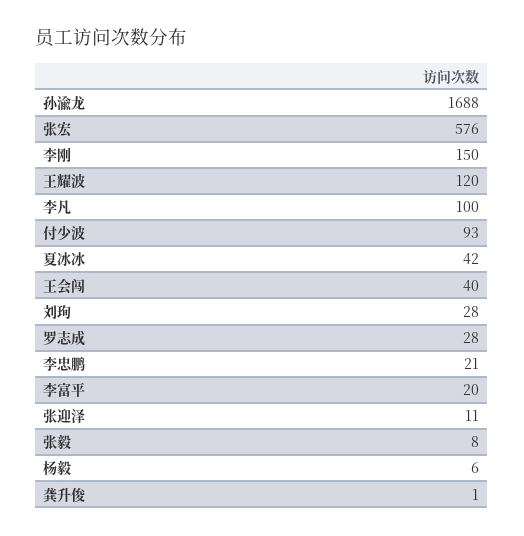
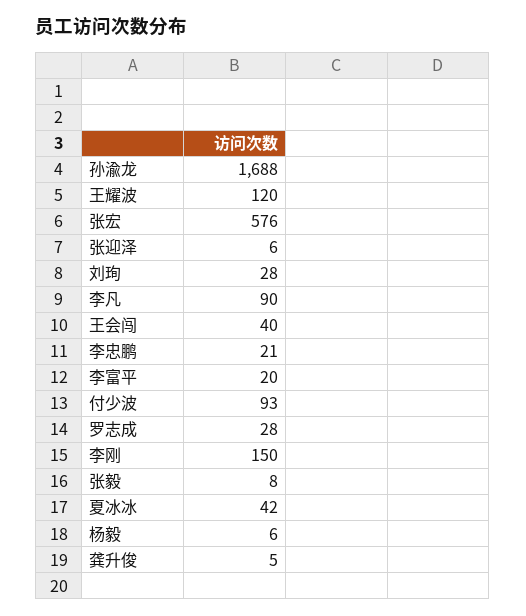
  {
    "孙渝龙": 1688,
    "张宏": 576,
    "李刚": 150,
    "王耀波": 120,
-   "李凡": 100,
+   "李凡": 90,
    "付少波": 93,
    "夏冰冰": 42,
    "王会闯": 40,
    "刘珣": 28,
    "罗志成": 28,
    "李忠鹏": 21,
    "李富平": 20,
-   "张迎泽": 11,
+   "张迎泽": 6,
    "张毅": 8,
    "杨毅": 6,
-   "龚升俊": 1
+   "龚升俊": 5
  }

